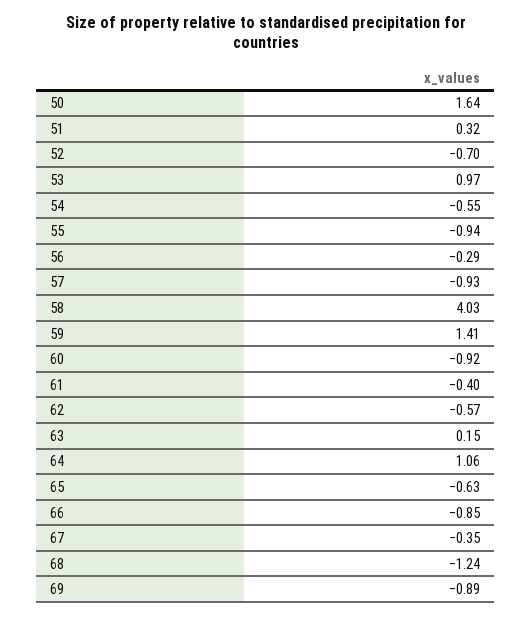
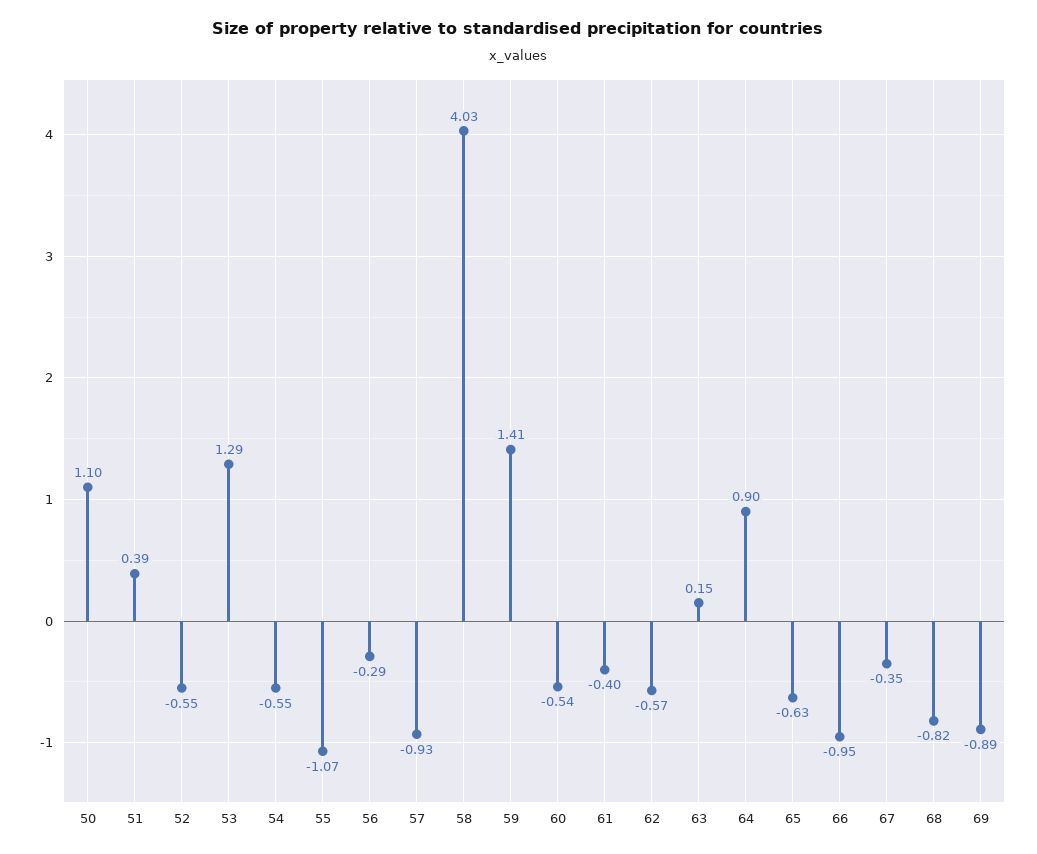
  {
-   "50": 1.64,
+   "50": 1.1,
-   "51": 0.32,
+   "51": 0.39,
-   "52": -0.7,
+   "52": -0.55,
-   "53": 0.97,
+   "53": 1.29,
    "54": -0.55,
-   "55": -0.94,
+   "55": -1.07,
    "56": -0.29,
    "57": -0.93,
    "58": 4.03,
    "59": 1.41,
-   "60": -0.92,
+   "60": -0.54,
    "61": -0.4,
    "62": -0.57,
    "63": 0.15,
-   "64": 1.06,
+   "64": 0.9,
    "65": -0.63,
-   "66": -0.85,
+   "66": -0.95,
    "67": -0.35,
-   "68": -1.24,
+   "68": -0.82,
    "69": -0.89
  }

